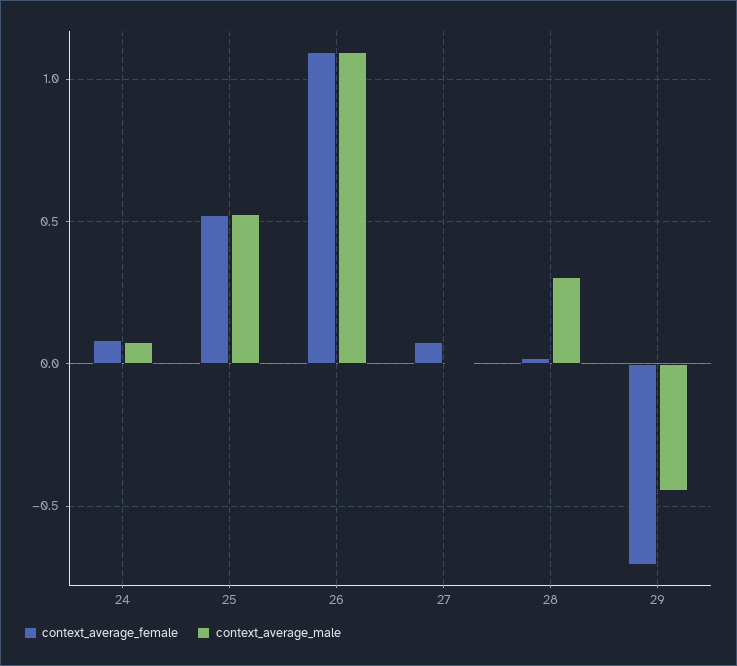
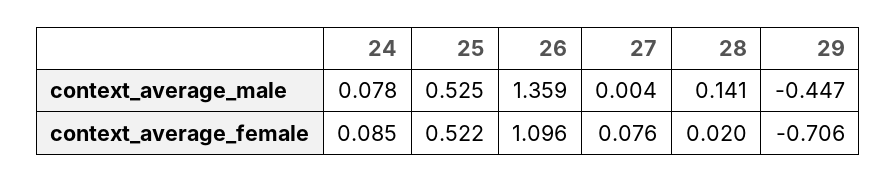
  {
    "context_average_female": {
      "24": 0.085,
      "25": 0.522,
      "26": 1.096,
      "27": 0.076,
      "28": 0.02,
      "29": -0.706
    },
    "context_average_male": {
      "24": 0.078,
      "25": 0.525,
-     "26": 1.1,
+     "26": 1.359,
      "27": 0.004,
-     "28": 0.3,
+     "28": 0.141,
      "29": -0.447
    }
  }

